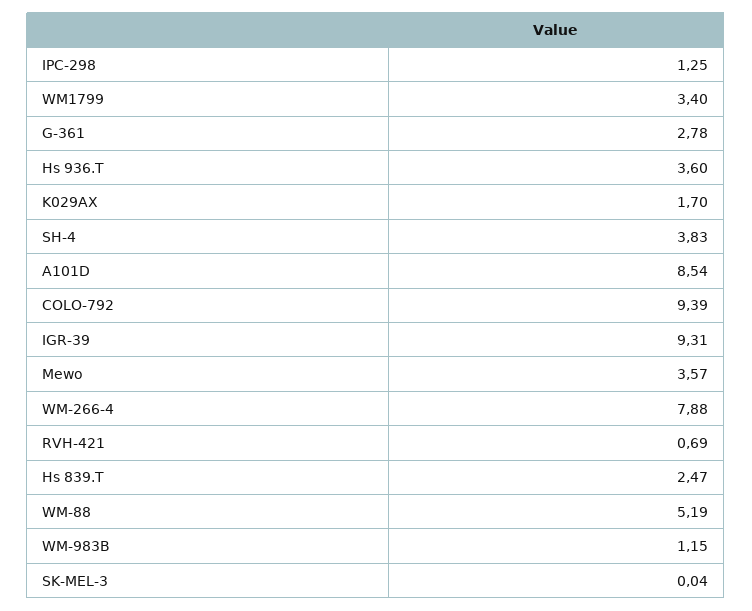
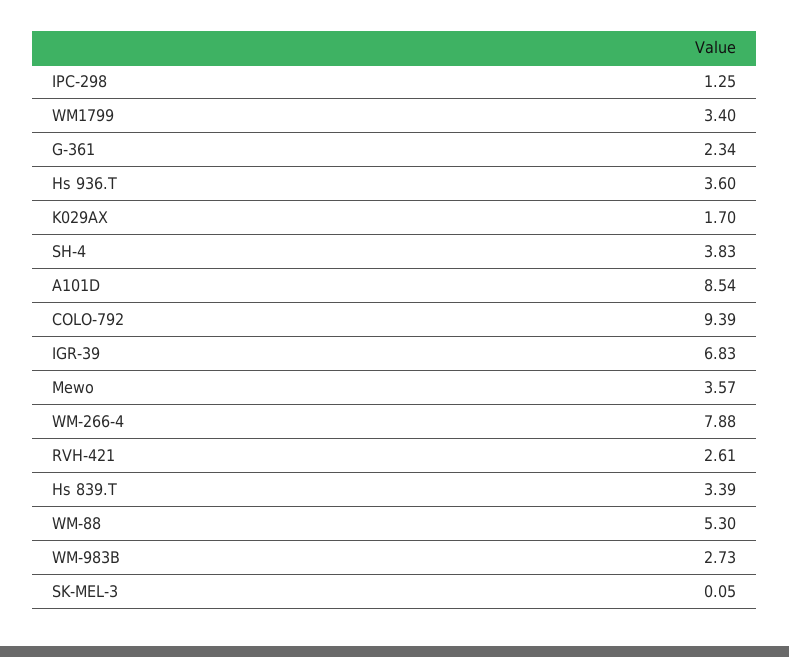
  {
    "IPC-298": 1.25,
    "WM1799": 3.4,
-   "G-361": 2.78,
+   "G-361": 2.34,
    "Hs 936.T": 3.6,
    "K029AX": 1.7,
    "SH-4": 3.83,
    "A101D": 8.54,
    "COLO-792": 9.39,
-   "IGR-39": 9.31,
+   "IGR-39": 6.83,
    "Mewo": 3.57,
    "WM-266-4": 7.88,
-   "RVH-421": 0.69,
+   "RVH-421": 2.61,
-   "Hs 839.T": 2.47,
+   "Hs 839.T": 3.39,
-   "WM-88": 5.19,
+   "WM-88": 5.3,
-   "WM-983B": 1.15,
+   "WM-983B": 2.73,
-   "SK-MEL-3": 0.04
+   "SK-MEL-3": 0.05
  }

